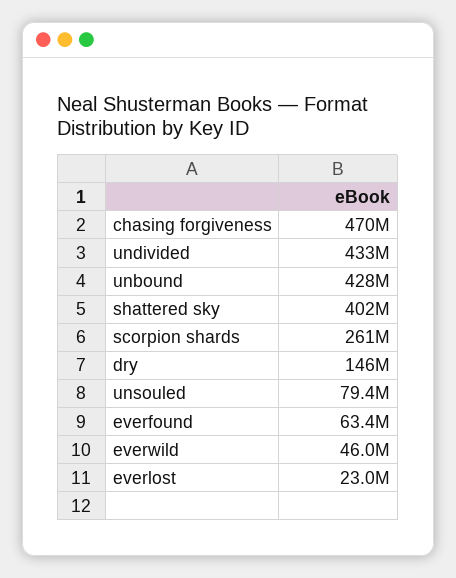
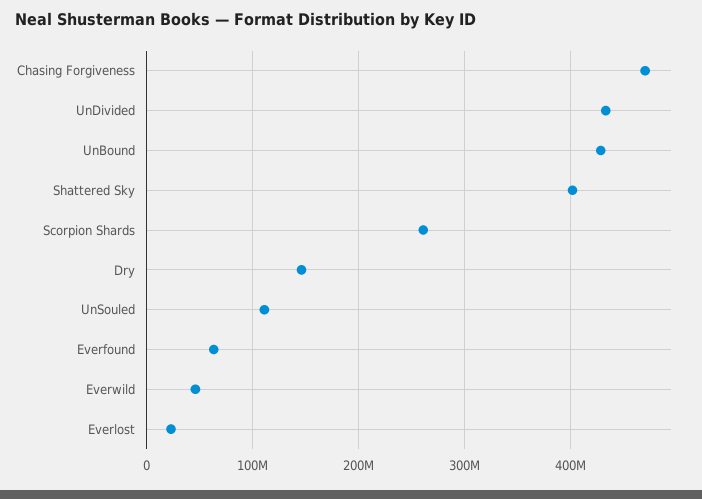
  {
    "chasing forgiveness": 470000000,
    "undivided": 433000000,
    "unbound": 428000000,
    "shattered sky": 402000000,
    "scorpion shards": 261000000,
    "dry": 146000000,
-   "unsouled": 79400000,
+   "unsouled": 110000000,
    "everfound": 63400000,
    "everwild": 46000000,
    "everlost": 23000000
  }

